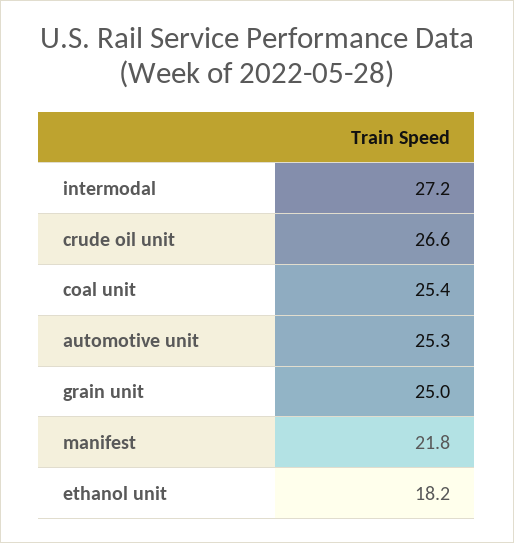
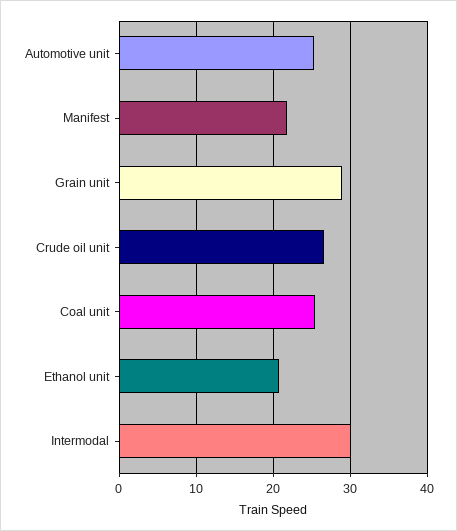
  {
-   "intermodal": 27.2,
+   "intermodal": 30,
    "crude oil unit": 26.6,
    "coal unit": 25.4,
    "automotive unit": 25.3,
-   "grain unit": 25,
+   "grain unit": 29,
    "manifest": 21.8,
-   "ethanol unit": 18.2
+   "ethanol unit": 21
  }

